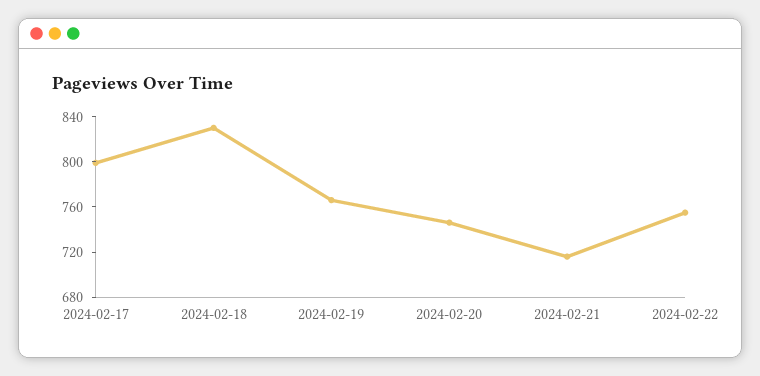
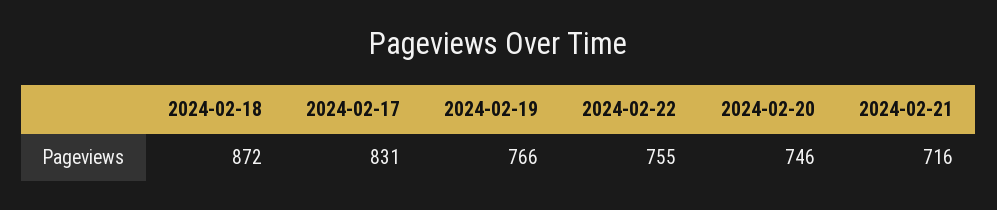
  {
-   "2024-02-17": 800,
+   "2024-02-17": 831,
-   "2024-02-18": 830,
+   "2024-02-18": 872,
    "2024-02-19": 766,
    "2024-02-20": 746,
    "2024-02-21": 716,
    "2024-02-22": 755
  }

